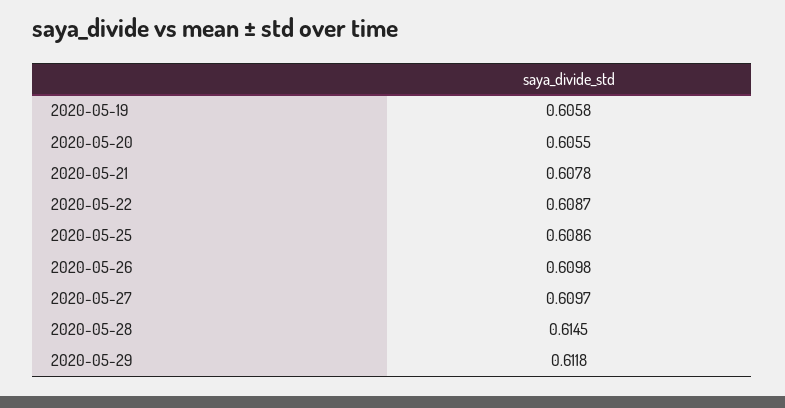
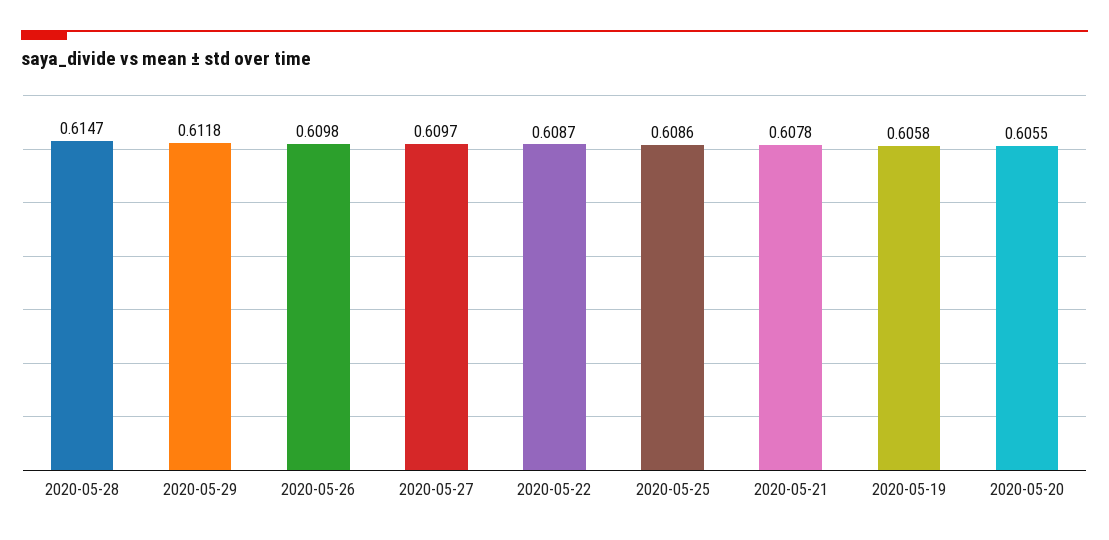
  {
    "2020-05-19": 0.6058,
    "2020-05-20": 0.6055,
    "2020-05-21": 0.6078,
    "2020-05-22": 0.6087,
    "2020-05-25": 0.6086,
    "2020-05-26": 0.6098,
    "2020-05-27": 0.6097,
-   "2020-05-28": 0.6145,
+   "2020-05-28": 0.6147,
    "2020-05-29": 0.6118
  }

